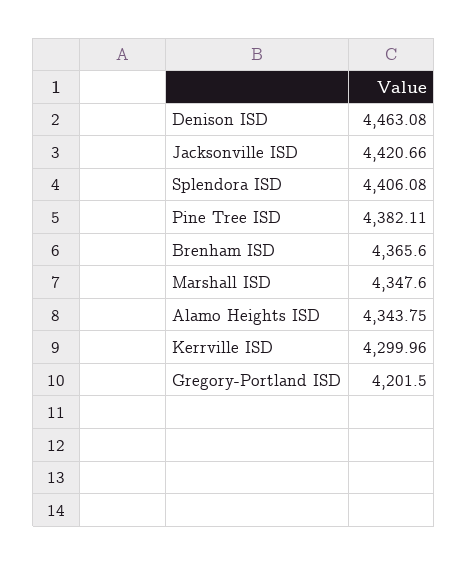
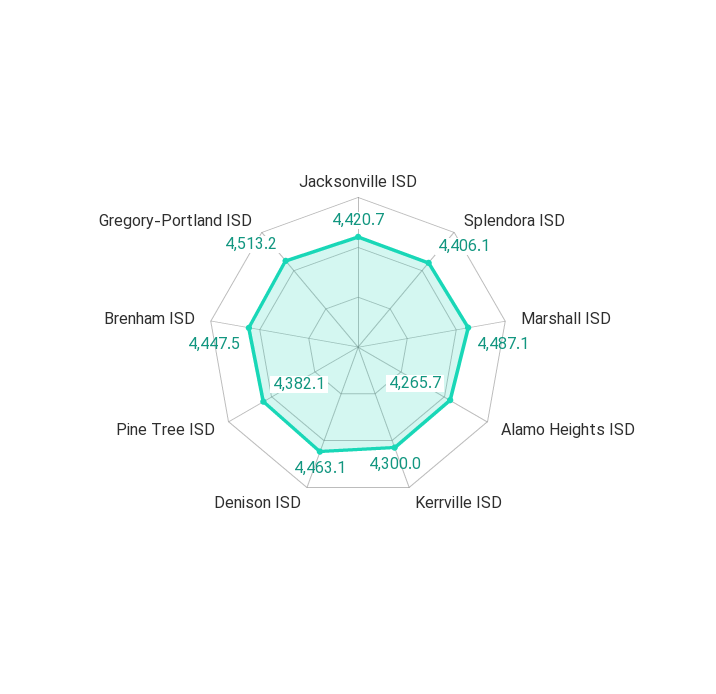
  {
    "Denison ISD": 4463.08,
    "Jacksonville ISD": 4420.66,
    "Splendora ISD": 4406.08,
    "Pine Tree ISD": 4382.11,
-   "Brenham ISD": 4365.6,
+   "Brenham ISD": 4447.5,
-   "Marshall ISD": 4347.6,
+   "Marshall ISD": 4487.1,
-   "Alamo Heights ISD": 4343.75,
+   "Alamo Heights ISD": 4265.7,
    "Kerrville ISD": 4299.96,
-   "Gregory-Portland ISD": 4201.5
+   "Gregory-Portland ISD": 4513.2
  }

